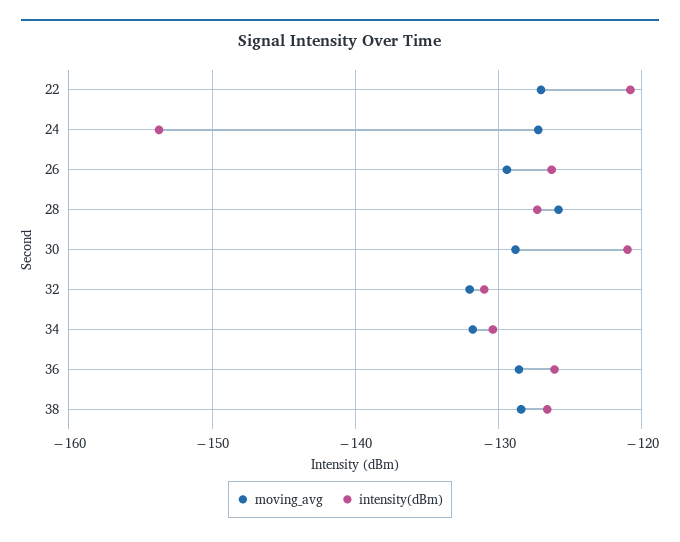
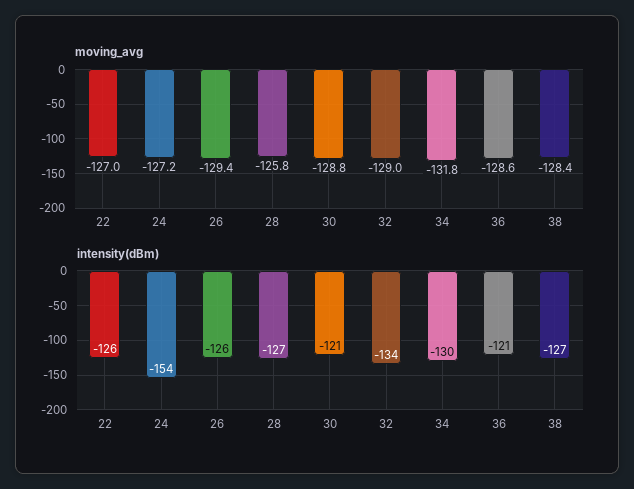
  {
    "moving_avg": {
      "22": -127,
      "24": -127.2,
      "26": -129.4,
      "28": -125.8,
      "30": -128.8,
-     "32": -132,
+     "32": -129,
      "34": -131.8,
      "36": -128.6,
      "38": -128.4
    },
    "intensity(dBm)": {
-     "22": -121,
+     "22": -126,
      "24": -154,
      "26": -126,
      "28": -127,
      "30": -121,
-     "32": -131,
+     "32": -134,
      "34": -130,
-     "36": -126,
+     "36": -121,
      "38": -127
    }
  }

